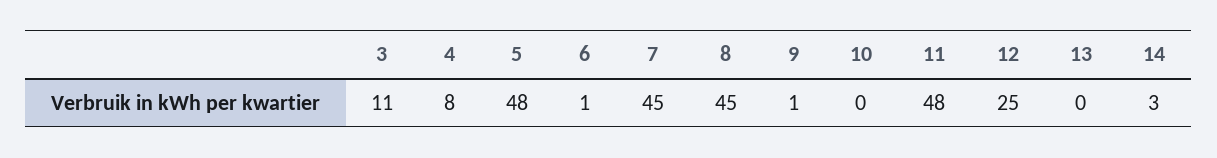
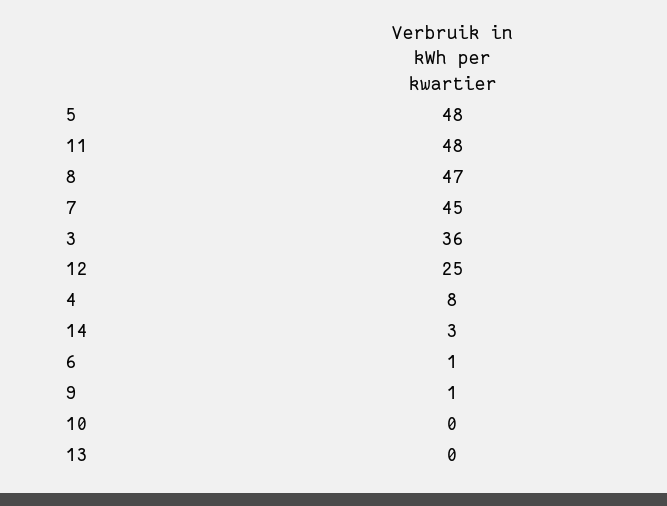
  {
-   "3": 11,
+   "3": 36,
    "4": 8,
    "5": 48,
    "6": 1,
    "7": 45,
-   "8": 45,
+   "8": 47,
    "9": 1,
    "10": 0,
    "11": 48,
    "12": 25,
    "13": 0,
    "14": 3
  }

